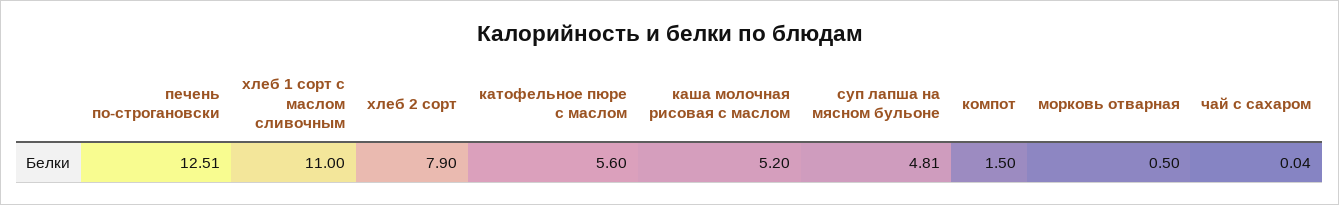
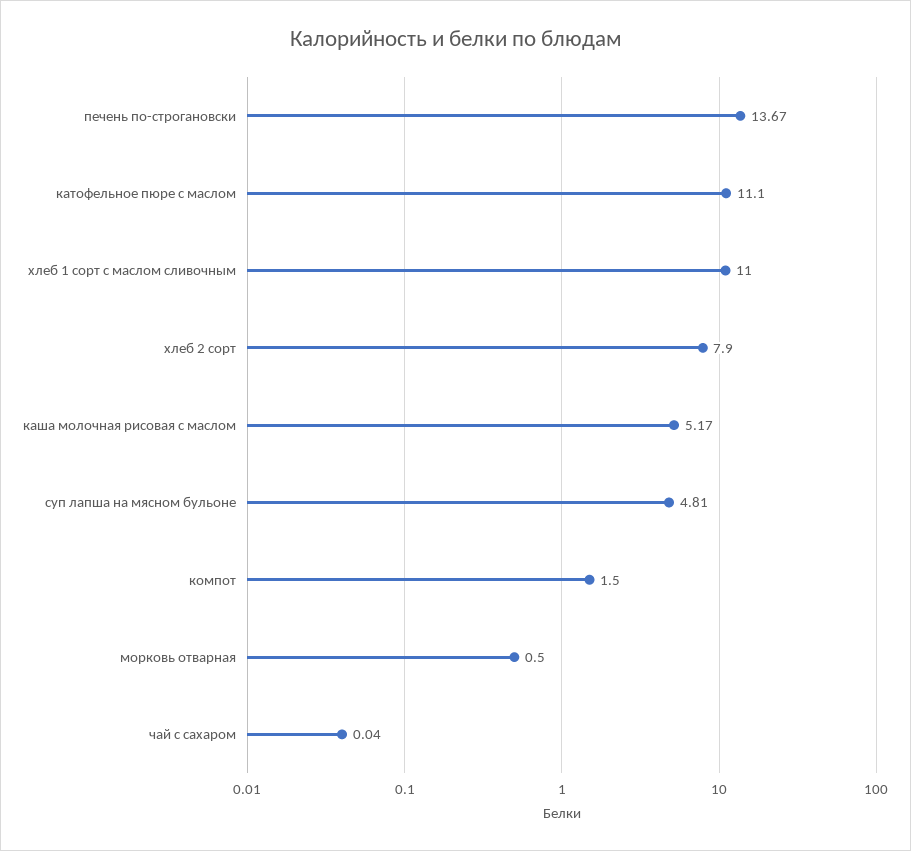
  {
-   "печень по-строгановски": 12.51,
+   "печень по-строгановски": 13.67,
    "хлеб 1 сорт с маслом сливочным": 11,
    "хлеб 2 сорт": 7.9,
-   "катофельное пюре с маслом": 5.6,
+   "катофельное пюре с маслом": 11.1,
-   "каша молочная рисовая с маслом": 5.2,
+   "каша молочная рисовая с маслом": 5.17,
    "суп лапша на мясном бульоне": 4.81,
    "компот": 1.5,
    "морковь отварная": 0.5,
    "чай с сахаром": 0.04
  }

